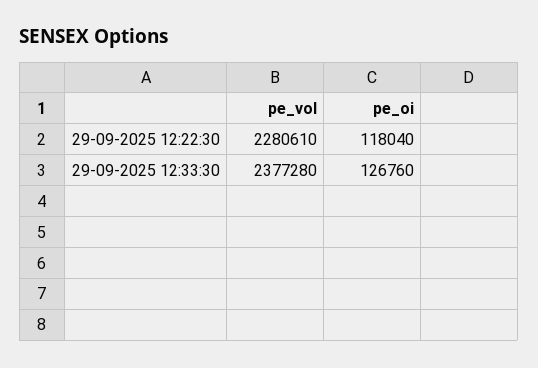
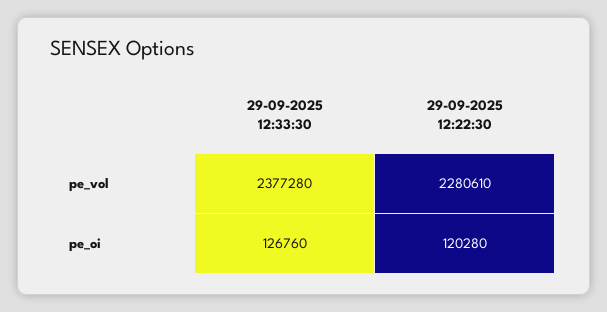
  {
    "pe_vol": {
      "29-09-2025 12:22:30": 2280610,
      "29-09-2025 12:33:30": 2377280
    },
    "pe_oi": {
-     "29-09-2025 12:22:30": 118040,
+     "29-09-2025 12:22:30": 120280,
      "29-09-2025 12:33:30": 126760
    }
  }

